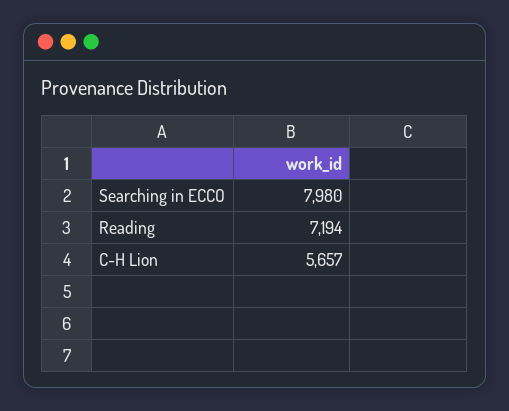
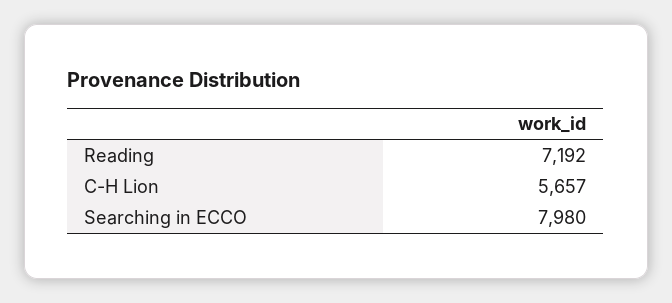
  {
    "Searching in ECCO": 7980,
-   "Reading": 7194,
+   "Reading": 7192,
    "C-H Lion": 5657
  }

